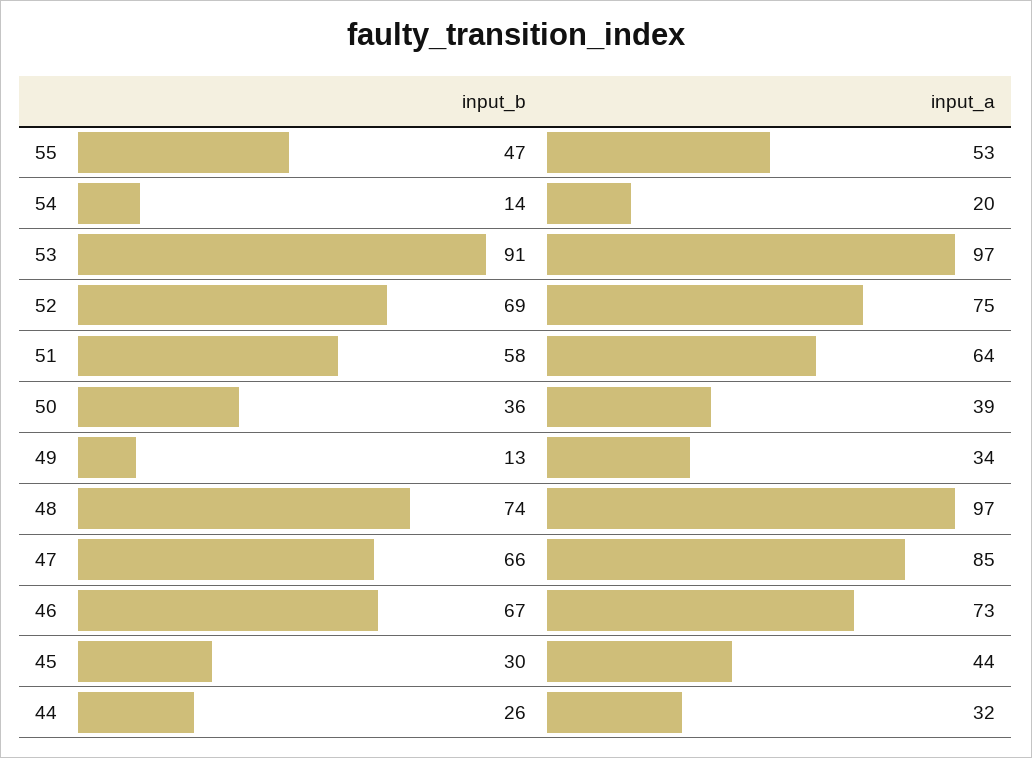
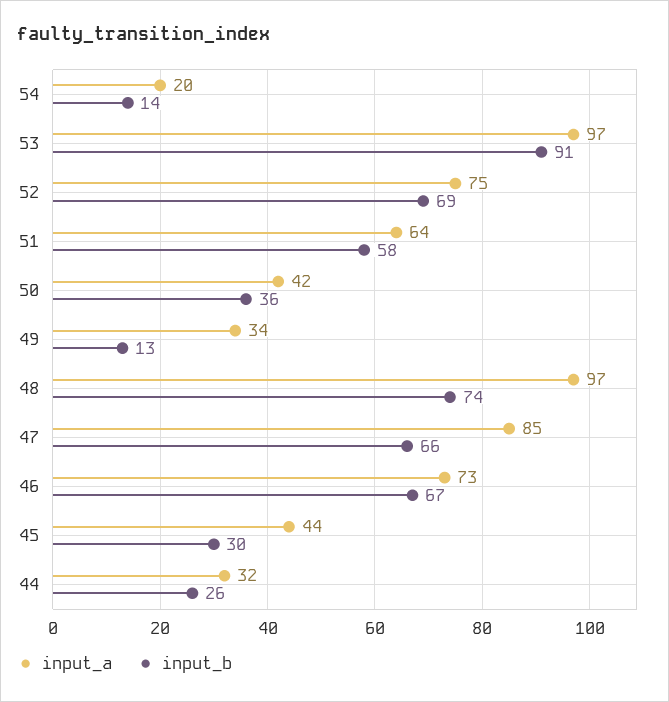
  {
    "input_b": {
-     "55": 47,
      "54": 14,
      "53": 91,
      "52": 69,
      "51": 58,
      "50": 36,
      "49": 13,
      "48": 74,
      "47": 66,
      "46": 67,
      "45": 30,
      "44": 26
    },
    "input_a": {
-     "55": 53,
      "54": 20,
      "53": 97,
      "52": 75,
      "51": 64,
-     "50": 39,
+     "50": 42,
      "49": 34,
      "48": 97,
      "47": 85,
      "46": 73,
      "45": 44,
      "44": 32
    }
  }

